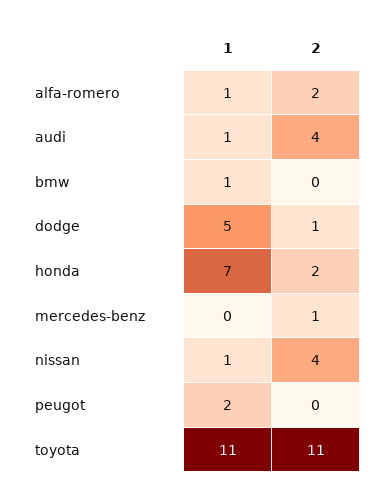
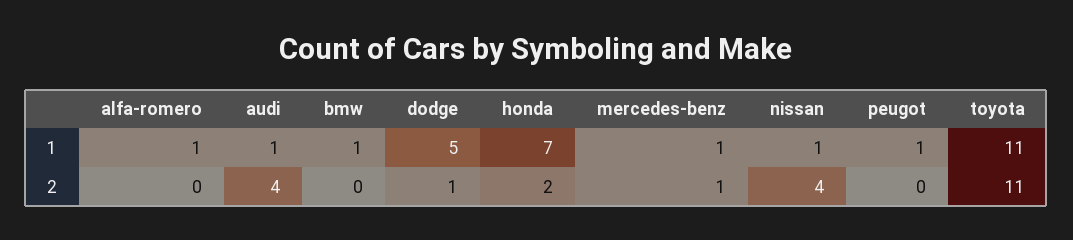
  {
    "1": {
      "alfa-romero": 1,
      "audi": 1,
      "bmw": 1,
      "dodge": 5,
      "honda": 7,
-     "mercedes-benz": 0,
+     "mercedes-benz": 1,
      "nissan": 1,
-     "peugot": 2,
+     "peugot": 1,
      "toyota": 11
    },
    "2": {
-     "alfa-romero": 2,
+     "alfa-romero": 0,
      "audi": 4,
      "bmw": 0,
      "dodge": 1,
      "honda": 2,
      "mercedes-benz": 1,
      "nissan": 4,
      "peugot": 0,
      "toyota": 11
    }
  }

